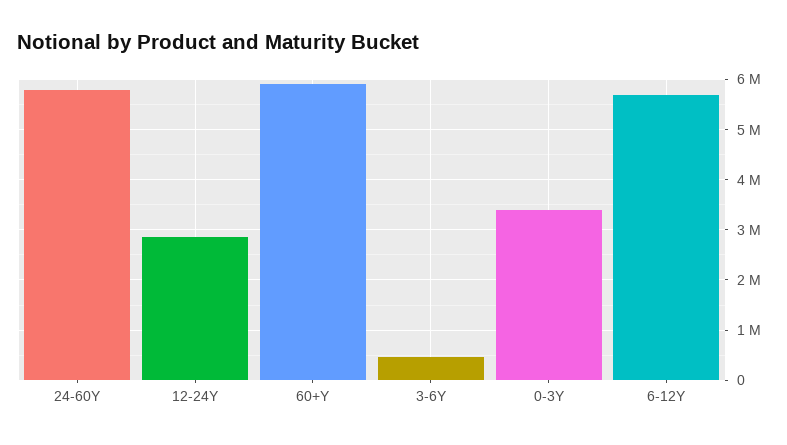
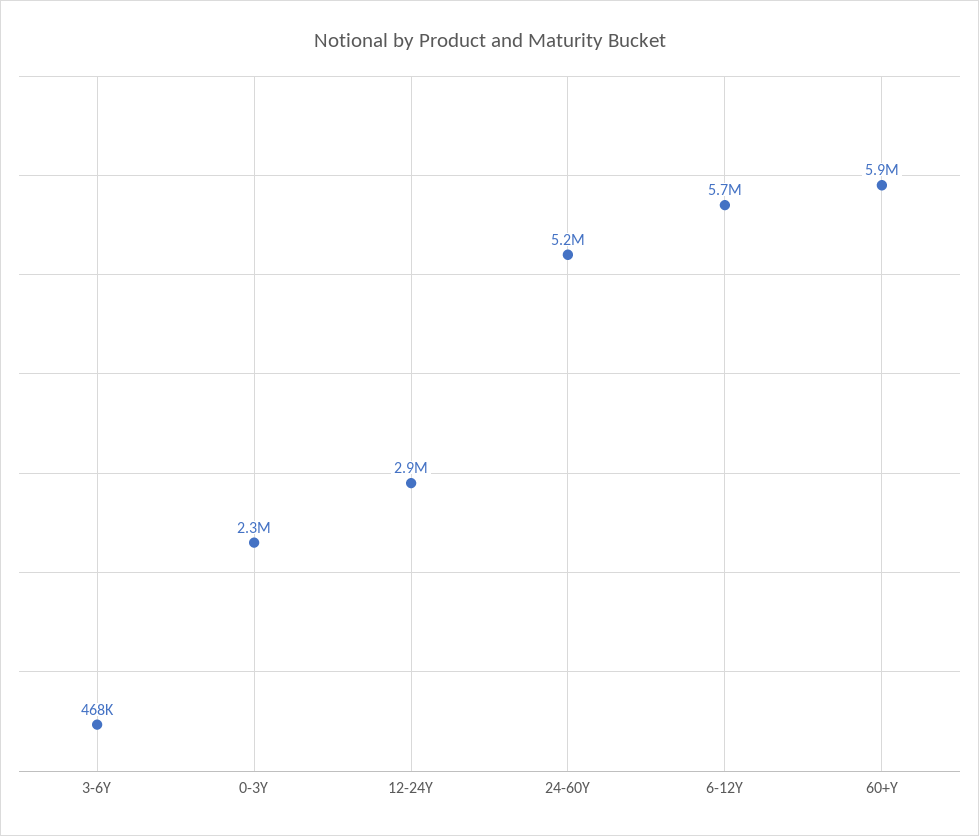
  {
-   "24-60Y": 5800000,
+   "24-60Y": 5200000,
    "12-24Y": 2900000,
    "60+Y": 5900000,
    "3-6Y": 468000,
-   "0-3Y": 3400000,
+   "0-3Y": 2300000,
    "6-12Y": 5700000
  }

